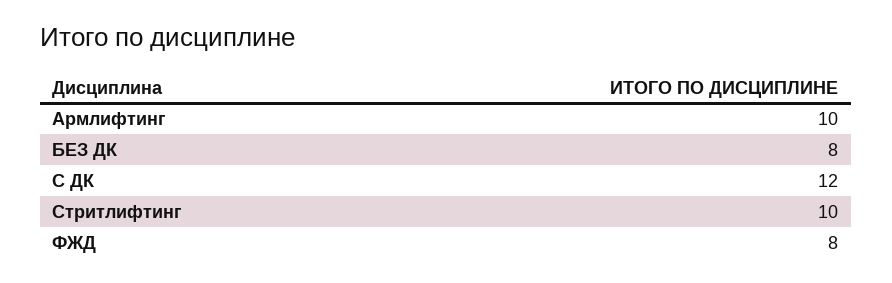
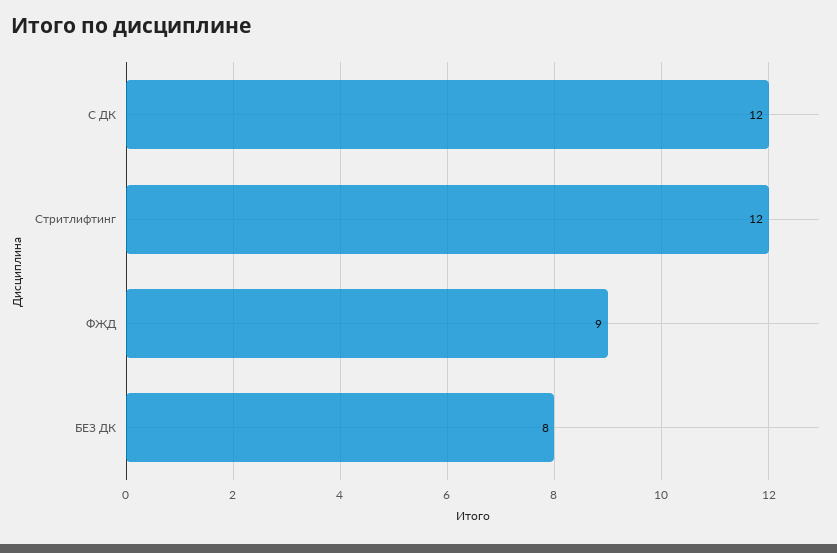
  {
-   "Армлифтинг": 10,
    "БЕЗ ДК": 8,
    "С ДК": 12,
-   "Стритлифтинг": 10,
+   "Стритлифтинг": 12,
-   "ФЖД": 8
+   "ФЖД": 9
  }

